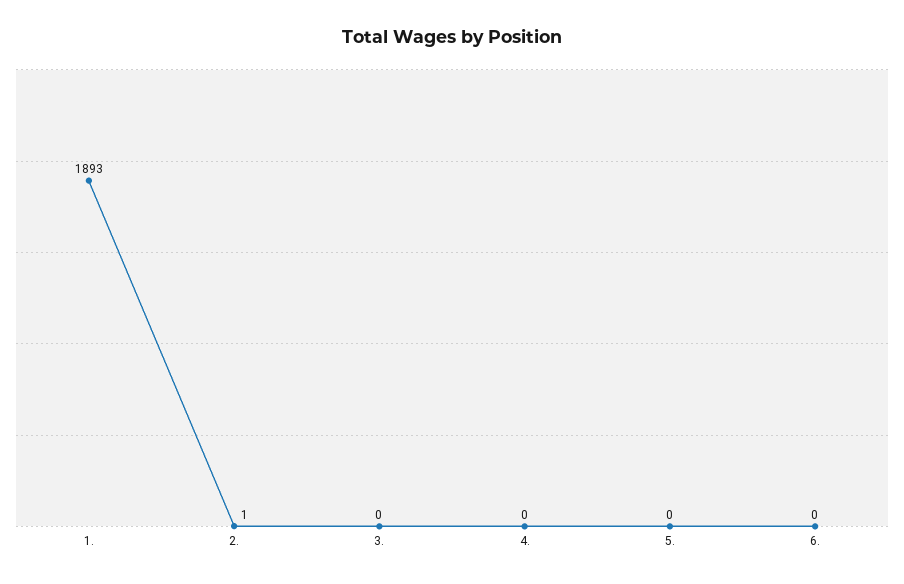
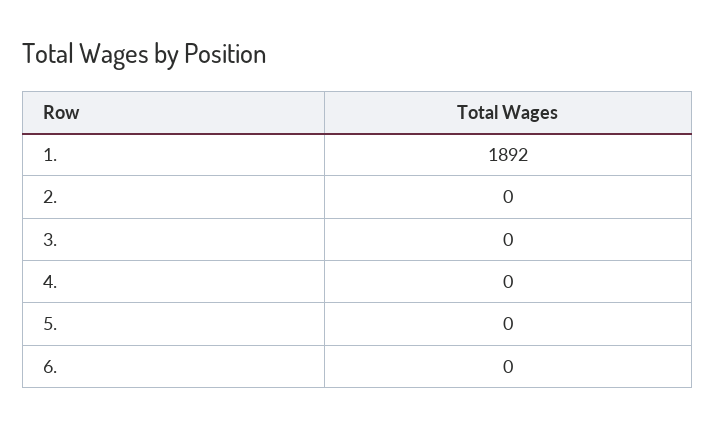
  {
-   "1.": 1893,
+   "1.": 1892,
-   "2.": 1,
+   "2.": 0,
    "3.": 0,
    "4.": 0,
    "5.": 0,
    "6.": 0
  }

